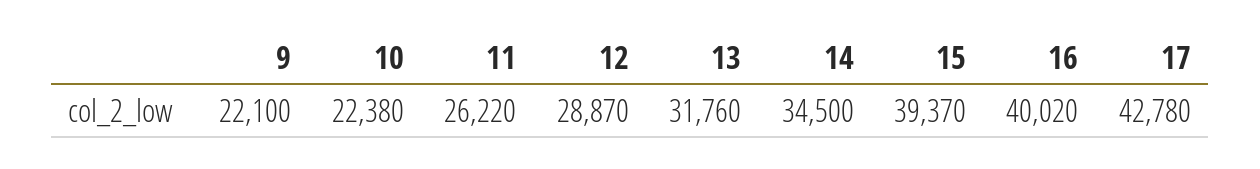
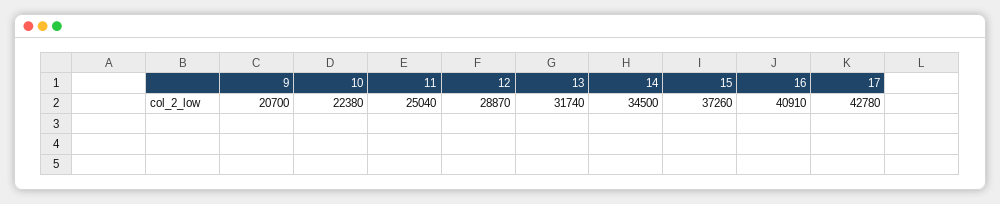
  {
-   "9": 22100,
+   "9": 20700,
    "10": 22380,
-   "11": 26220,
+   "11": 25040,
    "12": 28870,
-   "13": 31760,
+   "13": 31740,
    "14": 34500,
-   "15": 39370,
+   "15": 37260,
-   "16": 40020,
+   "16": 40910,
    "17": 42780
  }

